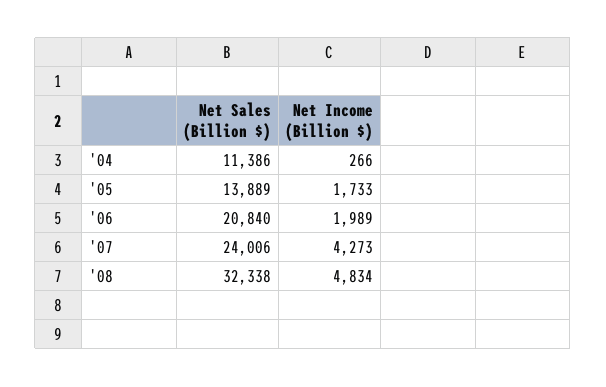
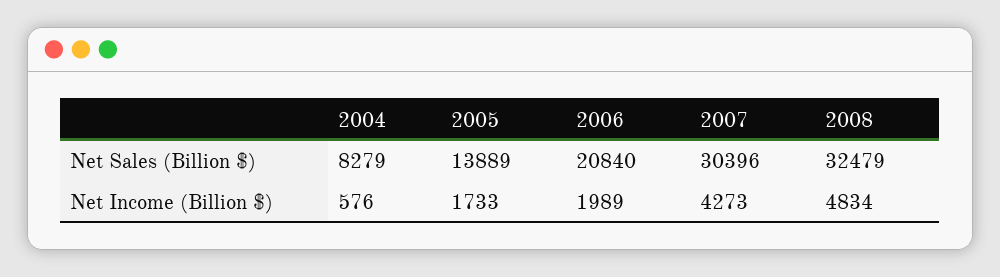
  {
    "Net Sales (Billion $)": {
-     "'04": 11386,
+     "'04": 8279,
      "'05": 13889,
      "'06": 20840,
-     "'07": 24006,
+     "'07": 30396,
-     "'08": 32338
+     "'08": 32479
    },
    "Net Income (Billion $)": {
-     "'04": 266,
+     "'04": 576,
      "'05": 1733,
      "'06": 1989,
      "'07": 4273,
      "'08": 4834
    }
  }

